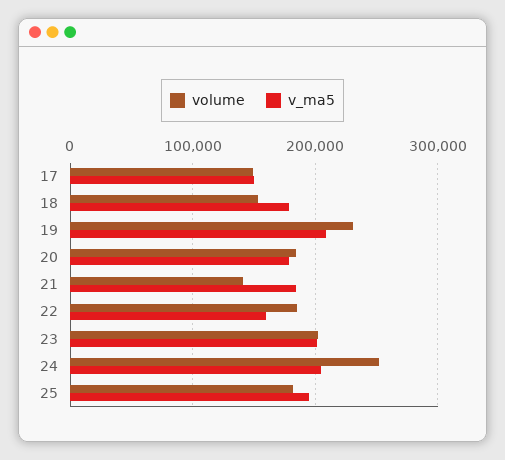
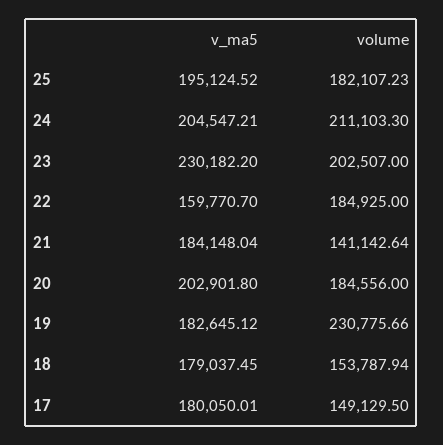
  {
    "volume": {
      "17": 149129.5,
      "18": 153787.94,
      "19": 230775.66,
      "20": 184556,
      "21": 141142.64,
      "22": 184925,
      "23": 202507,
-     "24": 250000,
+     "24": 211103.3,
      "25": 182107.23
    },
    "v_ma5": {
-     "17": 150000,
+     "17": 180050.01,
      "18": 179037.45,
-     "19": 210000,
+     "19": 182645.12,
-     "20": 180000,
+     "20": 202901.8,
      "21": 184148.04,
      "22": 159770.7,
-     "23": 200000,
+     "23": 230182.2,
      "24": 204547.21,
      "25": 195124.52
    }
  }

